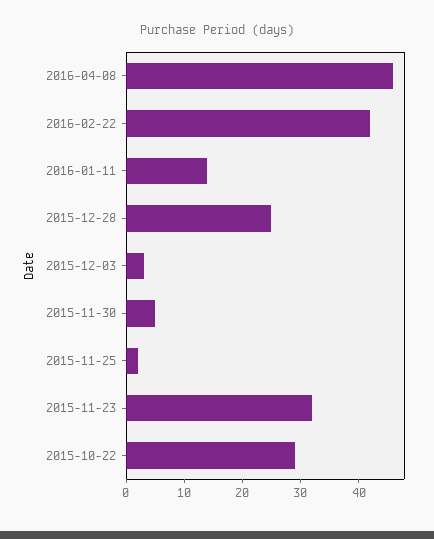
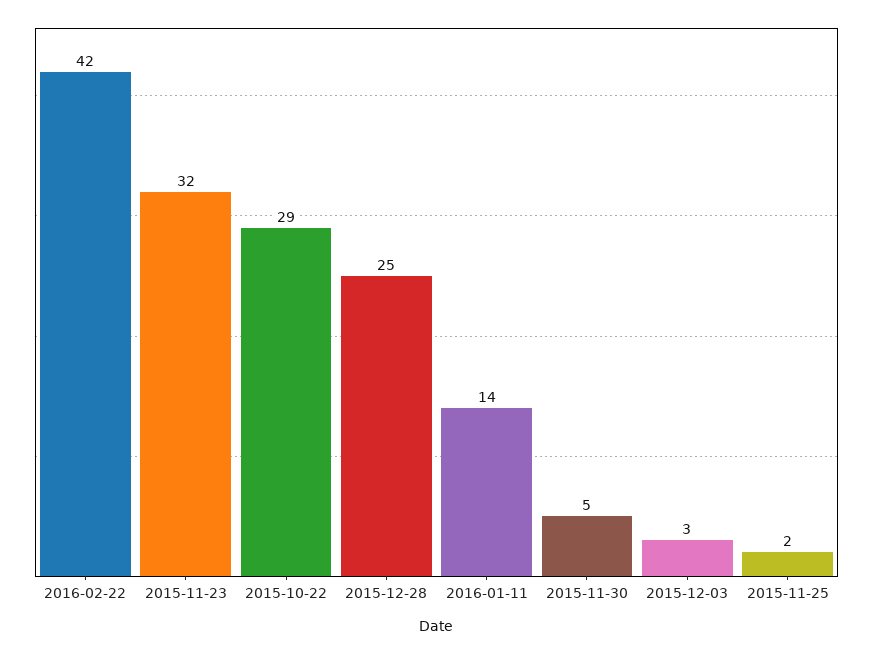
  {
-   "2016-04-08": 45,
    "2016-02-22": 42,
    "2016-01-11": 14,
    "2015-12-28": 25,
    "2015-12-03": 3,
    "2015-11-30": 5,
    "2015-11-25": 2,
    "2015-11-23": 32,
    "2015-10-22": 29
  }

